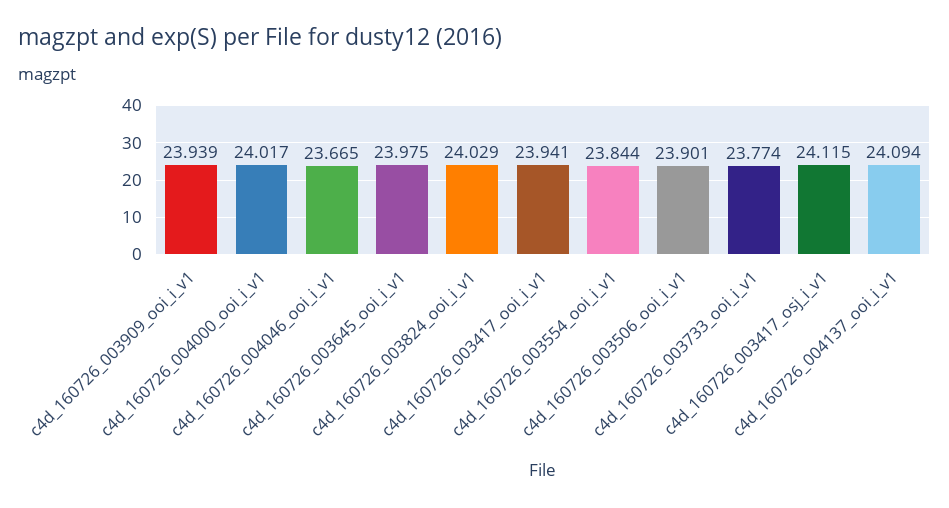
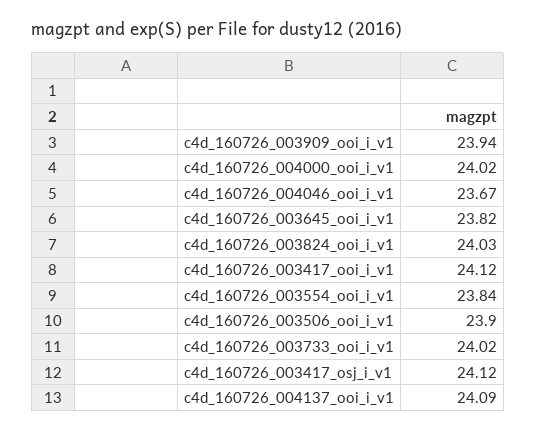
  {
    "c4d_160726_003909_ooi_i_v1": 23.939,
    "c4d_160726_004000_ooi_i_v1": 24.017,
    "c4d_160726_004046_ooi_i_v1": 23.665,
-   "c4d_160726_003645_ooi_i_v1": 23.975,
+   "c4d_160726_003645_ooi_i_v1": 23.82,
    "c4d_160726_003824_ooi_i_v1": 24.029,
-   "c4d_160726_003417_ooi_i_v1": 23.941,
+   "c4d_160726_003417_ooi_i_v1": 24.12,
    "c4d_160726_003554_ooi_i_v1": 23.844,
    "c4d_160726_003506_ooi_i_v1": 23.901,
-   "c4d_160726_003733_ooi_i_v1": 23.774,
+   "c4d_160726_003733_ooi_i_v1": 24.02,
    "c4d_160726_003417_osj_i_v1": 24.115,
    "c4d_160726_004137_ooi_i_v1": 24.094
  }

